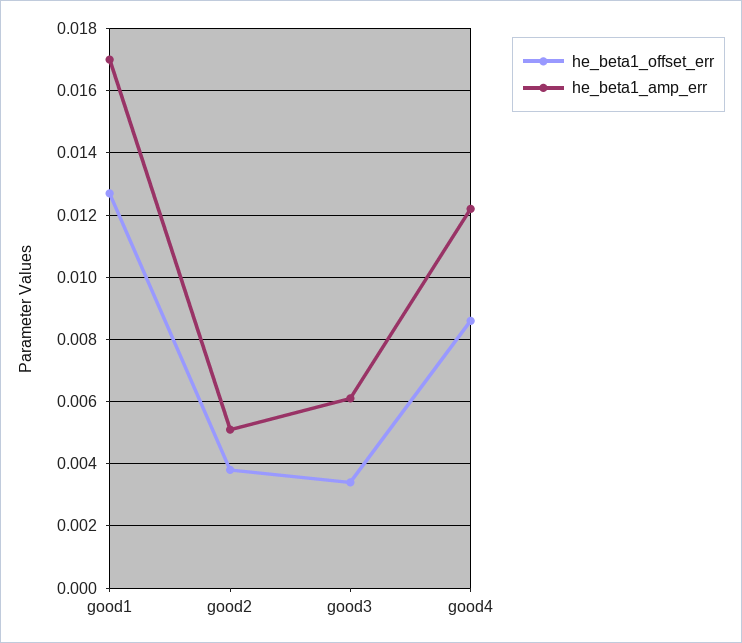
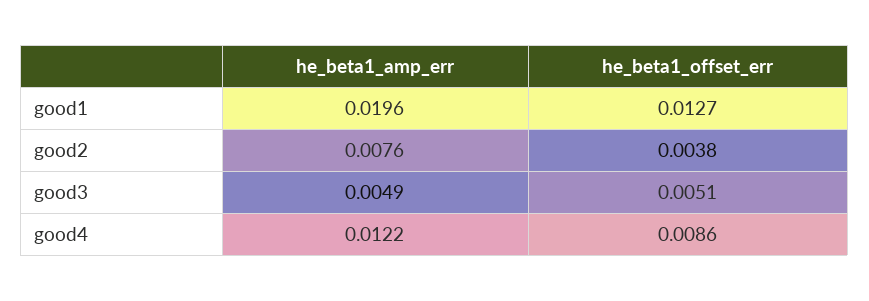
  {
    "he_beta1_offset_err": {
      "good1": 0.0127,
      "good2": 0.0038,
-     "good3": 0.0035,
+     "good3": 0.0051,
      "good4": 0.0086
    },
    "he_beta1_amp_err": {
-     "good1": 0.017,
+     "good1": 0.0196,
-     "good2": 0.005,
+     "good2": 0.0076,
-     "good3": 0.006,
+     "good3": 0.0049,
      "good4": 0.0122
    }
  }

